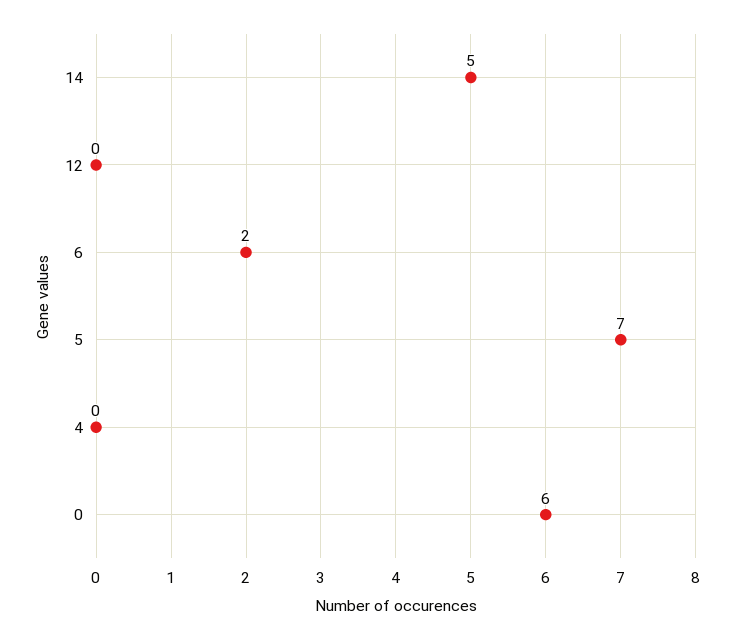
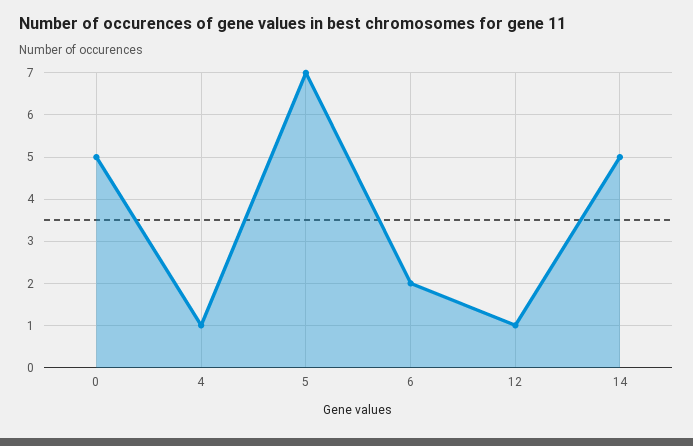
  {
    "14": 5,
-   "12": 0,
+   "12": 1,
    "6": 2,
    "5": 7,
-   "4": 0,
+   "4": 1,
-   "0": 6
+   "0": 5
  }

